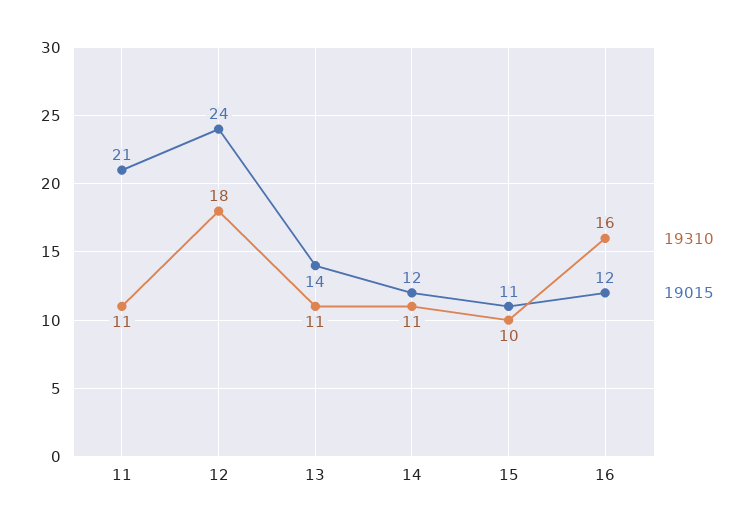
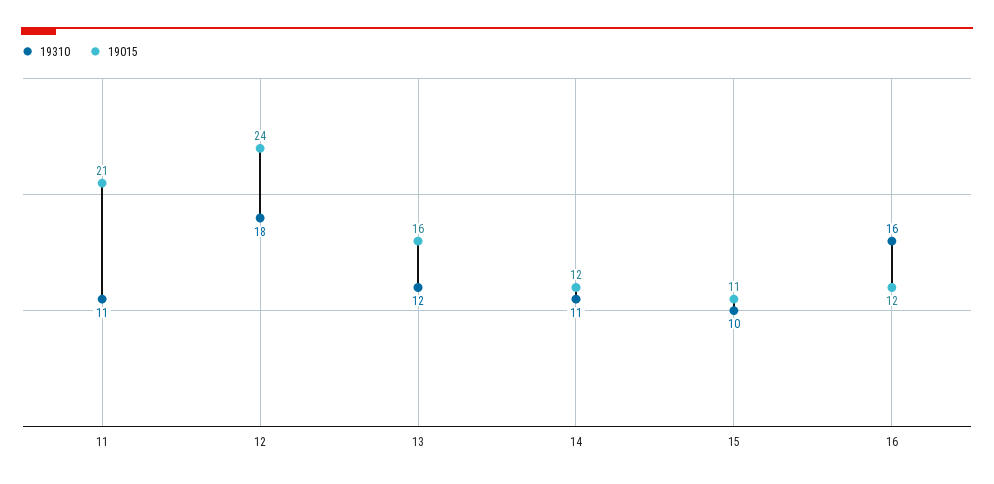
  {
    "19310": {
      "11": 11,
      "12": 18,
-     "13": 11,
+     "13": 12,
      "14": 11,
      "15": 10,
      "16": 16
    },
    "19015": {
      "11": 21,
      "12": 24,
-     "13": 14,
+     "13": 16,
      "14": 12,
      "15": 11,
      "16": 12
    }
  }

